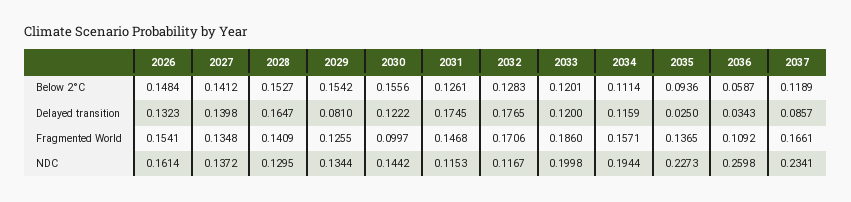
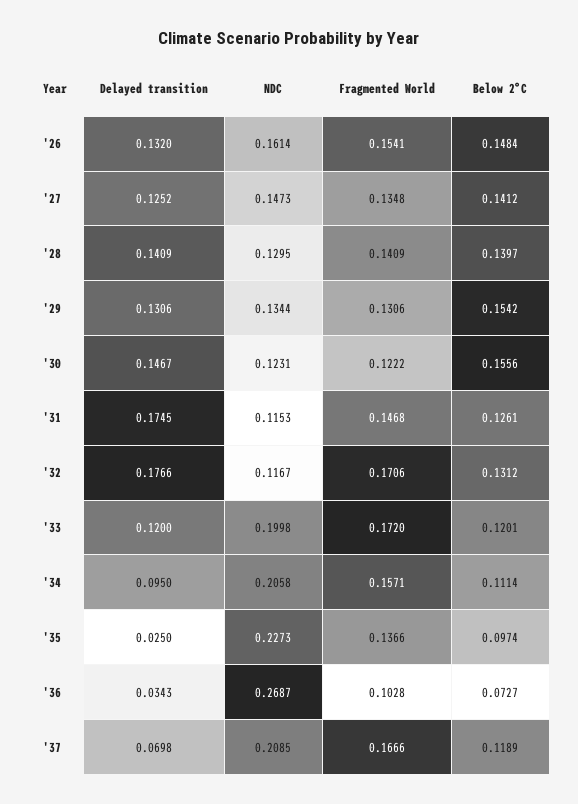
  {
    "2026": {
      "Below 2°C": 0.1484,
-     "Delayed transition": 0.1323,
+     "Delayed transition": 0.132,
      "Fragmented World": 0.1541,
      "NDC": 0.1614
    },
    "2027": {
      "Below 2°C": 0.1412,
-     "Delayed transition": 0.1398,
+     "Delayed transition": 0.1252,
      "Fragmented World": 0.1348,
-     "NDC": 0.1372
+     "NDC": 0.1473
    },
    "2028": {
-     "Below 2°C": 0.1527,
+     "Below 2°C": 0.1397,
-     "Delayed transition": 0.1647,
+     "Delayed transition": 0.1409,
      "Fragmented World": 0.1409,
      "NDC": 0.1295
    },
    "2029": {
      "Below 2°C": 0.1542,
-     "Delayed transition": 0.081,
+     "Delayed transition": 0.1306,
-     "Fragmented World": 0.1255,
+     "Fragmented World": 0.1306,
      "NDC": 0.1344
    },
    "2030": {
      "Below 2°C": 0.1556,
-     "Delayed transition": 0.1222,
+     "Delayed transition": 0.1467,
-     "Fragmented World": 0.0997,
+     "Fragmented World": 0.1222,
-     "NDC": 0.1442
+     "NDC": 0.1231
    },
    "2031": {
      "Below 2°C": 0.1261,
      "Delayed transition": 0.1745,
      "Fragmented World": 0.1468,
      "NDC": 0.1153
    },
    "2032": {
-     "Below 2°C": 0.1283,
+     "Below 2°C": 0.1312,
-     "Delayed transition": 0.1765,
+     "Delayed transition": 0.1766,
      "Fragmented World": 0.1706,
      "NDC": 0.1167
    },
    "2033": {
      "Below 2°C": 0.1201,
      "Delayed transition": 0.12,
-     "Fragmented World": 0.186,
+     "Fragmented World": 0.172,
      "NDC": 0.1998
    },
    "2034": {
      "Below 2°C": 0.1114,
-     "Delayed transition": 0.1159,
+     "Delayed transition": 0.095,
      "Fragmented World": 0.1571,
-     "NDC": 0.1944
+     "NDC": 0.2058
    },
    "2035": {
-     "Below 2°C": 0.0936,
+     "Below 2°C": 0.0974,
      "Delayed transition": 0.025,
-     "Fragmented World": 0.1365,
+     "Fragmented World": 0.1366,
      "NDC": 0.2273
    },
    "2036": {
-     "Below 2°C": 0.0587,
+     "Below 2°C": 0.0727,
      "Delayed transition": 0.0343,
-     "Fragmented World": 0.1092,
+     "Fragmented World": 0.1028,
-     "NDC": 0.2598
+     "NDC": 0.2687
    },
    "2037": {
      "Below 2°C": 0.1189,
-     "Delayed transition": 0.0857,
+     "Delayed transition": 0.0698,
-     "Fragmented World": 0.1661,
+     "Fragmented World": 0.1666,
-     "NDC": 0.2341
+     "NDC": 0.2085
    }
  }

